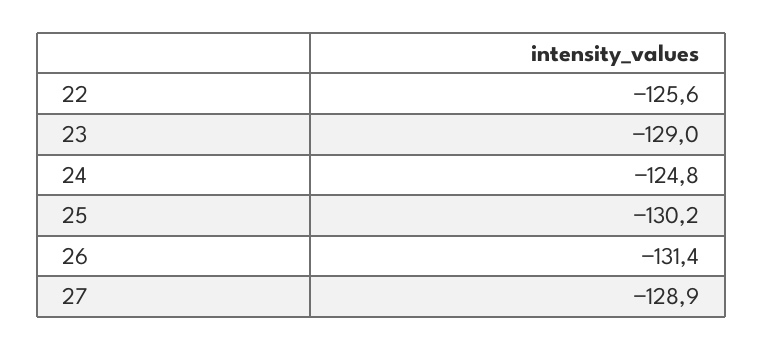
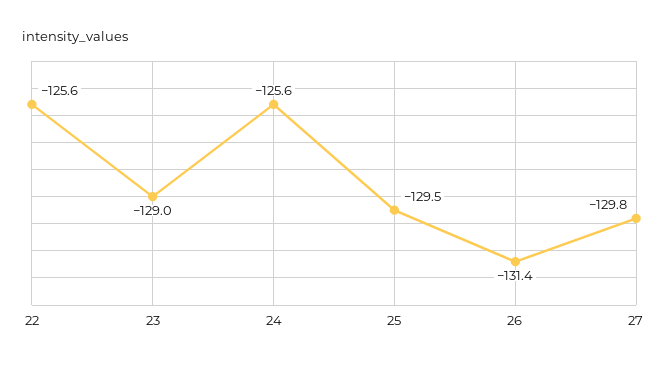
  {
    "22": -125.6,
    "23": -129,
-   "24": -124.8,
+   "24": -125.6,
-   "25": -130.2,
+   "25": -129.5,
    "26": -131.4,
-   "27": -128.9
+   "27": -129.8
  }

